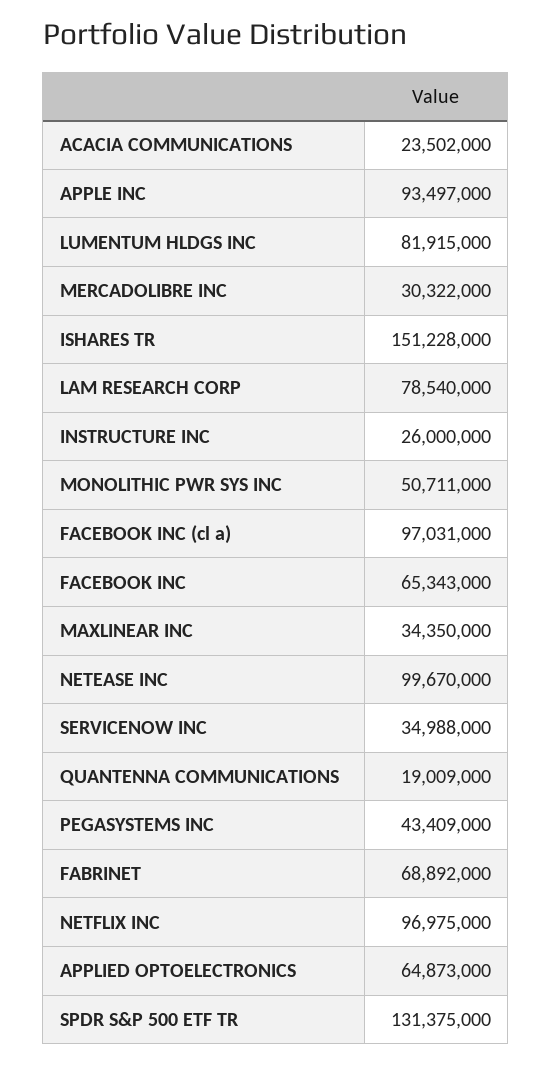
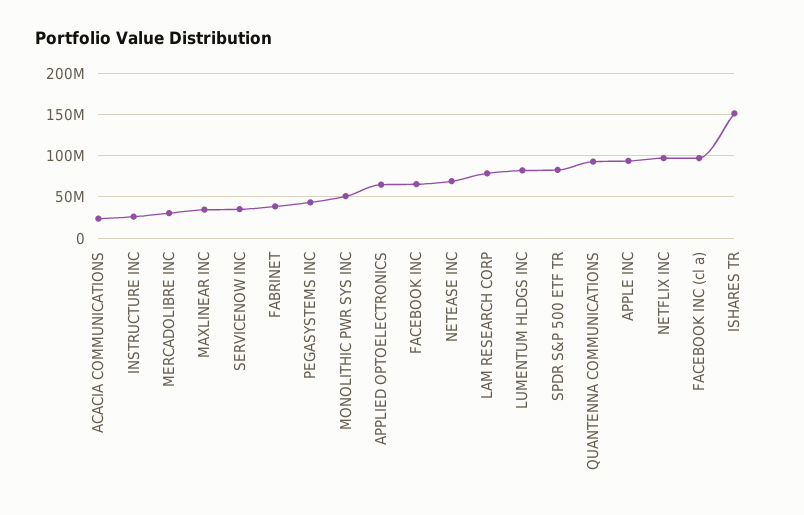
  {
    "ACACIA COMMUNICATIONS": 23502000,
    "APPLE INC": 93497000,
    "LUMENTUM HLDGS INC": 81915000,
    "MERCADOLIBRE INC": 30322000,
    "ISHARES TR": 151228000,
    "LAM RESEARCH CORP": 78540000,
    "INSTRUCTURE INC": 26000000,
    "MONOLITHIC PWR SYS INC": 50711000,
    "FACEBOOK INC (cl a)": 97031000,
    "FACEBOOK INC": 65343000,
    "MAXLINEAR INC": 34350000,
-   "NETEASE INC": 99670000,
+   "NETEASE INC": 70000000,
    "SERVICENOW INC": 34988000,
-   "QUANTENNA COMMUNICATIONS": 19009000,
+   "QUANTENNA COMMUNICATIONS": 90000000,
    "PEGASYSTEMS INC": 43409000,
-   "FABRINET": 68892000,
+   "FABRINET": 40000000,
    "NETFLIX INC": 96975000,
    "APPLIED OPTOELECTRONICS": 64873000,
-   "SPDR S&P 500 ETF TR": 131375000
+   "SPDR S&P 500 ETF TR": 80000000
  }

